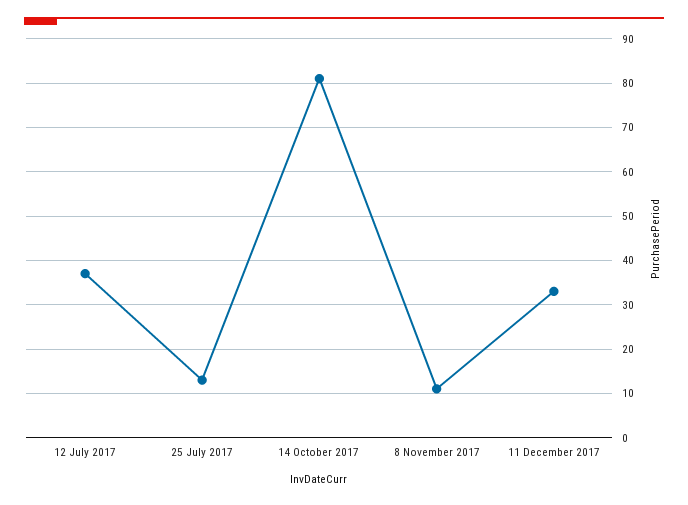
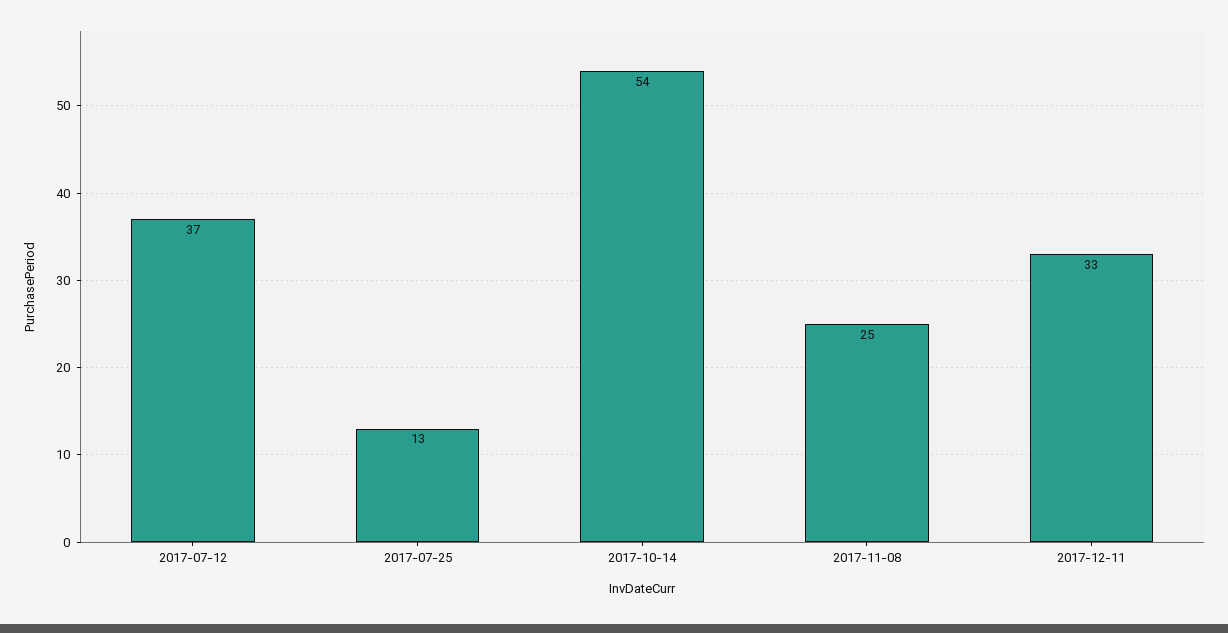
  {
    "12 July 2017": 37,
    "25 July 2017": 13,
-   "14 October 2017": 80,
+   "14 October 2017": 54,
-   "8 November 2017": 10,
+   "8 November 2017": 25,
    "11 December 2017": 33
  }

